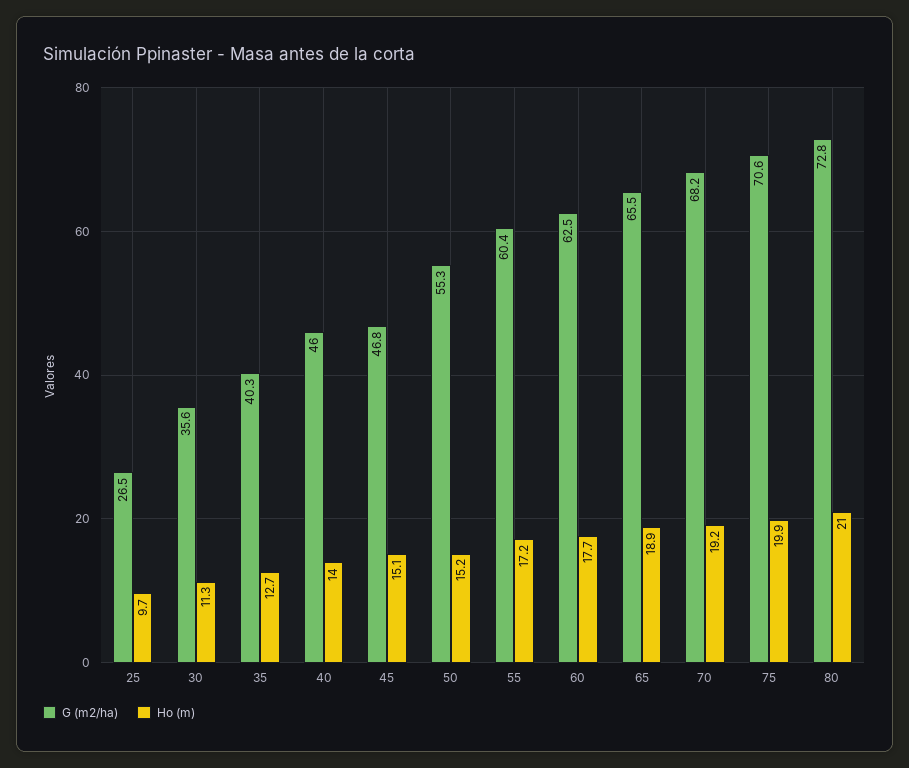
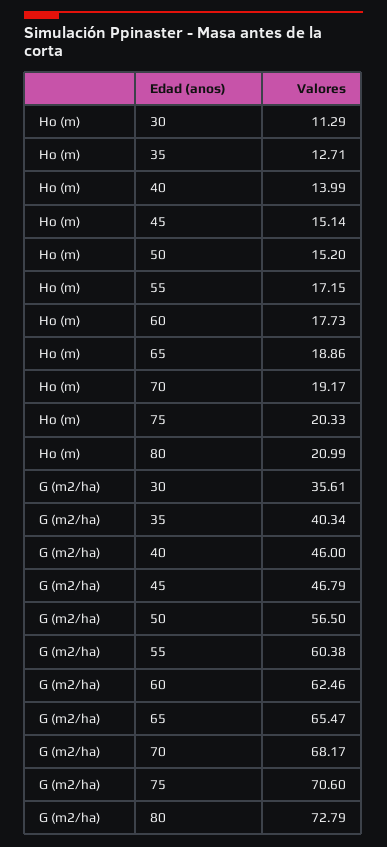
  {
    "G (m2/ha)": {
-     "25": 26.5,
      "30": 35.61,
      "35": 40.34,
      "40": 46,
      "45": 46.79,
-     "50": 55.3,
+     "50": 56.5,
      "55": 60.38,
      "60": 62.46,
      "65": 65.47,
      "70": 68.17,
      "75": 70.6,
      "80": 72.79
    },
    "Ho (m)": {
-     "25": 9.7,
      "30": 11.29,
      "35": 12.71,
      "40": 13.99,
      "45": 15.14,
      "50": 15.2,
      "55": 17.15,
      "60": 17.73,
      "65": 18.86,
      "70": 19.17,
-     "75": 19.9,
+     "75": 20.33,
      "80": 20.99
    }
  }

